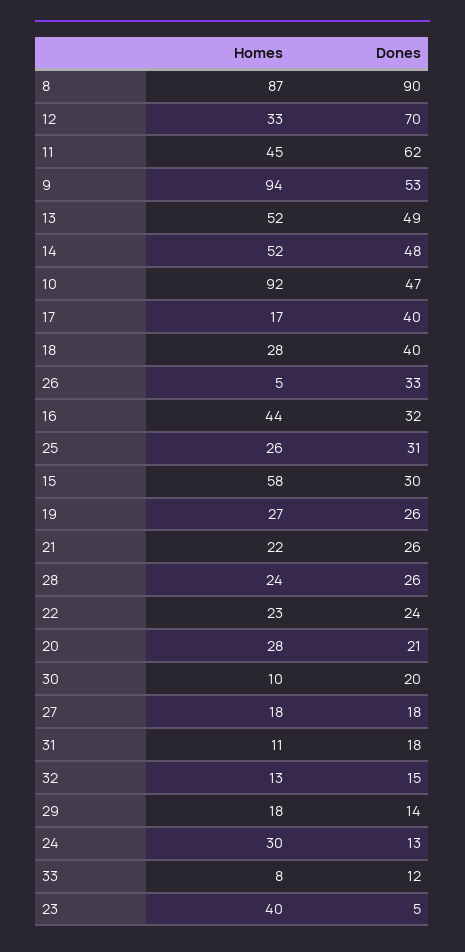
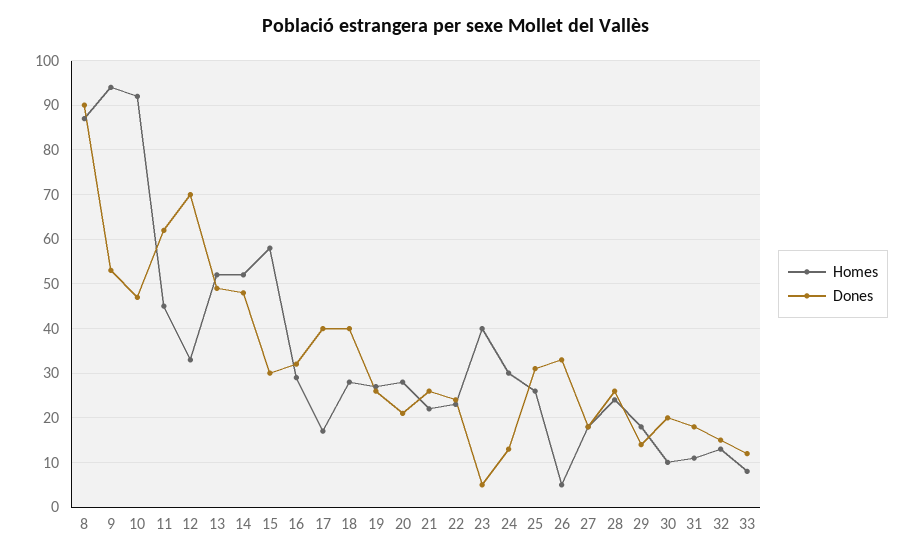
  {
    "Homes": {
      "8": 87,
      "12": 33,
      "11": 45,
      "9": 94,
      "13": 52,
      "14": 52,
      "10": 92,
      "17": 17,
      "18": 28,
      "26": 5,
-     "16": 44,
+     "16": 30,
      "25": 26,
      "15": 58,
      "19": 27,
      "21": 22,
      "28": 24,
      "22": 23,
      "20": 28,
      "30": 10,
      "27": 18,
      "31": 11,
      "32": 13,
      "29": 18,
      "24": 30,
      "33": 8,
      "23": 40
    },
    "Dones": {
      "8": 90,
      "12": 70,
      "11": 62,
      "9": 53,
      "13": 49,
      "14": 48,
      "10": 47,
      "17": 40,
      "18": 40,
      "26": 33,
      "16": 32,
      "25": 31,
      "15": 30,
      "19": 26,
      "21": 26,
      "28": 26,
      "22": 24,
      "20": 21,
      "30": 20,
      "27": 18,
      "31": 18,
      "32": 15,
      "29": 14,
      "24": 13,
      "33": 12,
      "23": 5
    }
  }

